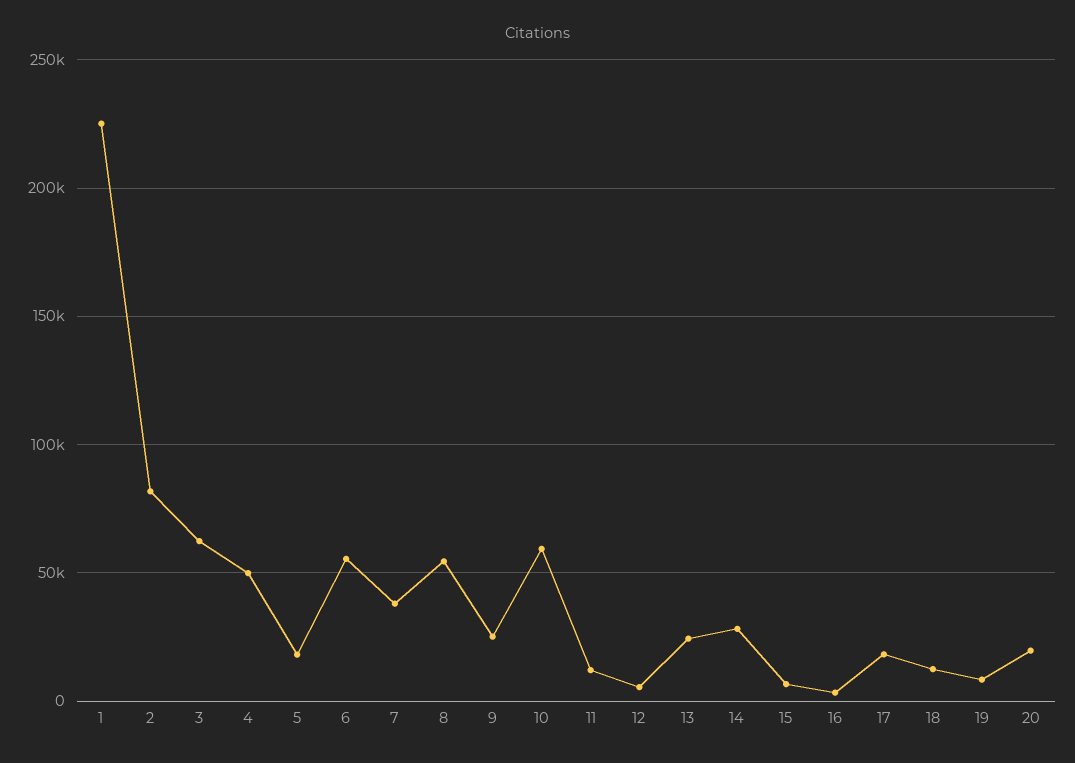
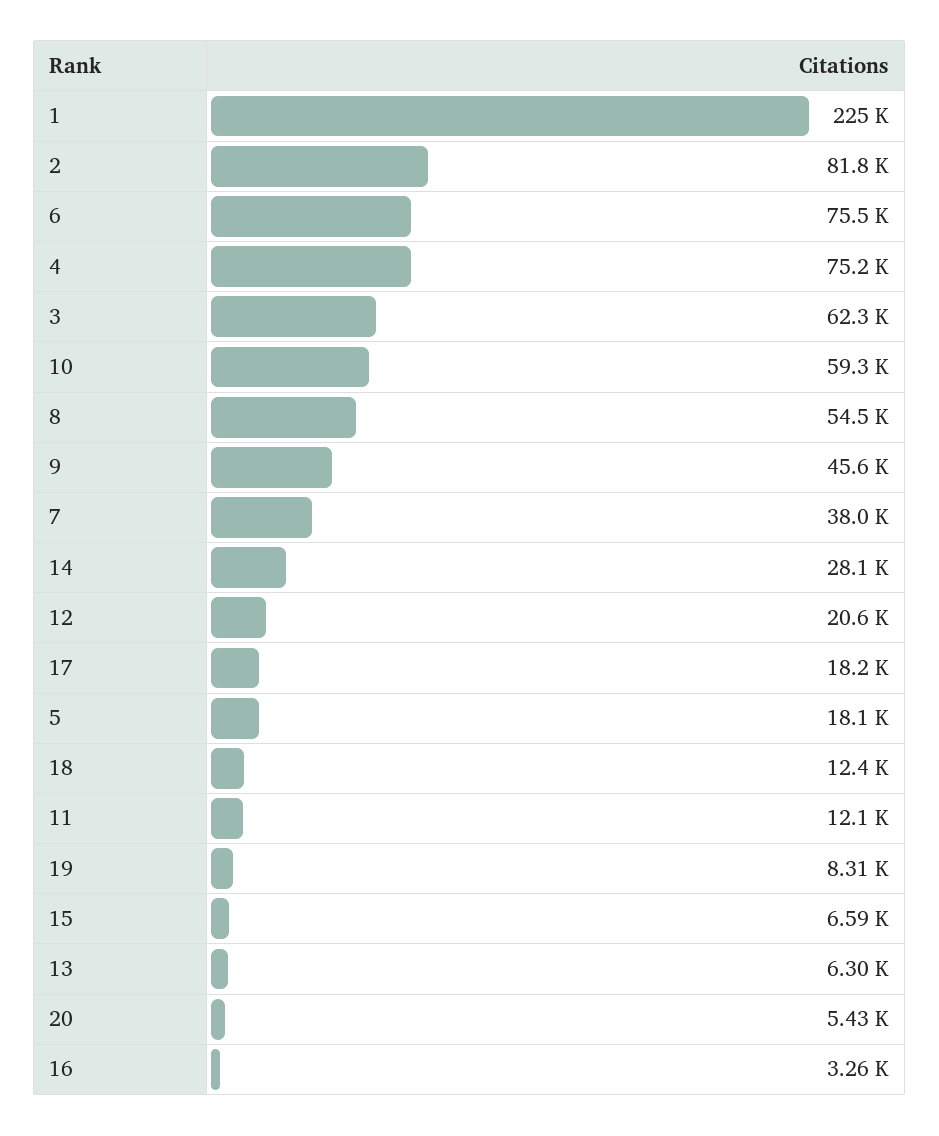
  {
    "1": 225000,
    "2": 81800,
    "3": 62300,
-   "4": 50000,
+   "4": 75200,
    "5": 18100,
-   "6": 55000,
+   "6": 75500,
    "7": 38000,
    "8": 54500,
-   "9": 25000,
+   "9": 45600,
    "10": 59300,
    "11": 12100,
-   "12": 5000,
+   "12": 20600,
-   "13": 25000,
+   "13": 6300,
    "14": 28100,
    "15": 6590,
    "16": 3260,
    "17": 18200,
    "18": 12400,
    "19": 8310,
-   "20": 20000
+   "20": 5430
  }

